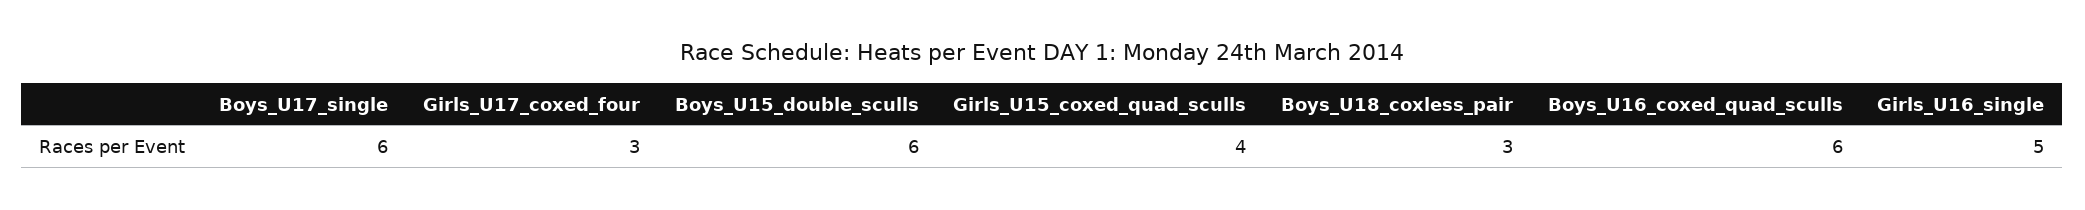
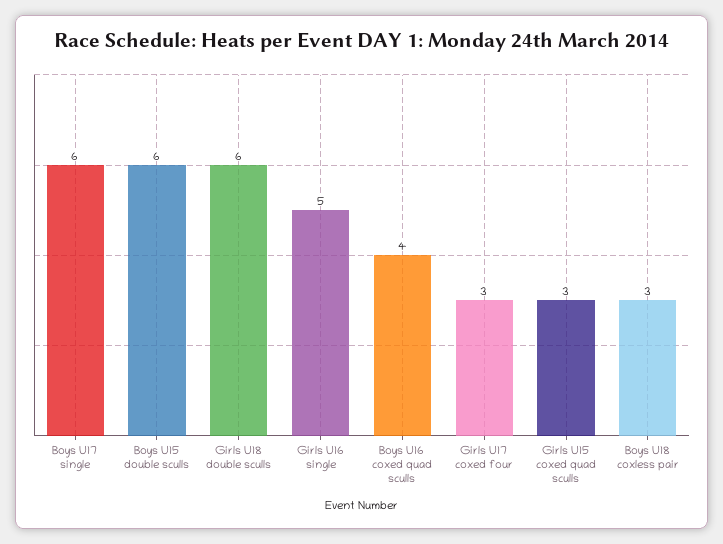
  {
    "Boys_U17_single": 6,
    "Girls_U17_coxed_four": 3,
    "Boys_U15_double_sculls": 6,
-   "Girls_U15_coxed_quad_sculls": 4,
+   "Girls_U15_coxed_quad_sculls": 3,
    "Boys_U18_coxless_pair": 3,
-   "Boys_U16_coxed_quad_sculls": 6,
+   "Boys_U16_coxed_quad_sculls": 4,
-   "Girls_U16_single": 5
+   "Girls_U16_single": 5,
+   "Girls U18 double sculls": 6
  }

